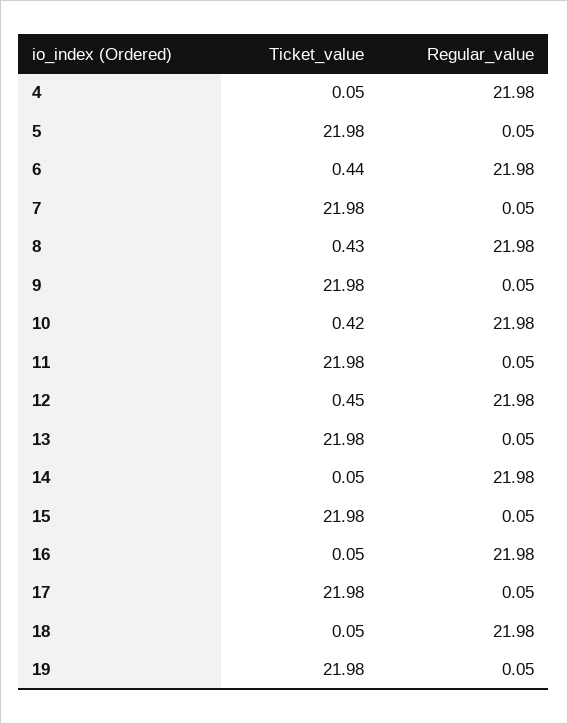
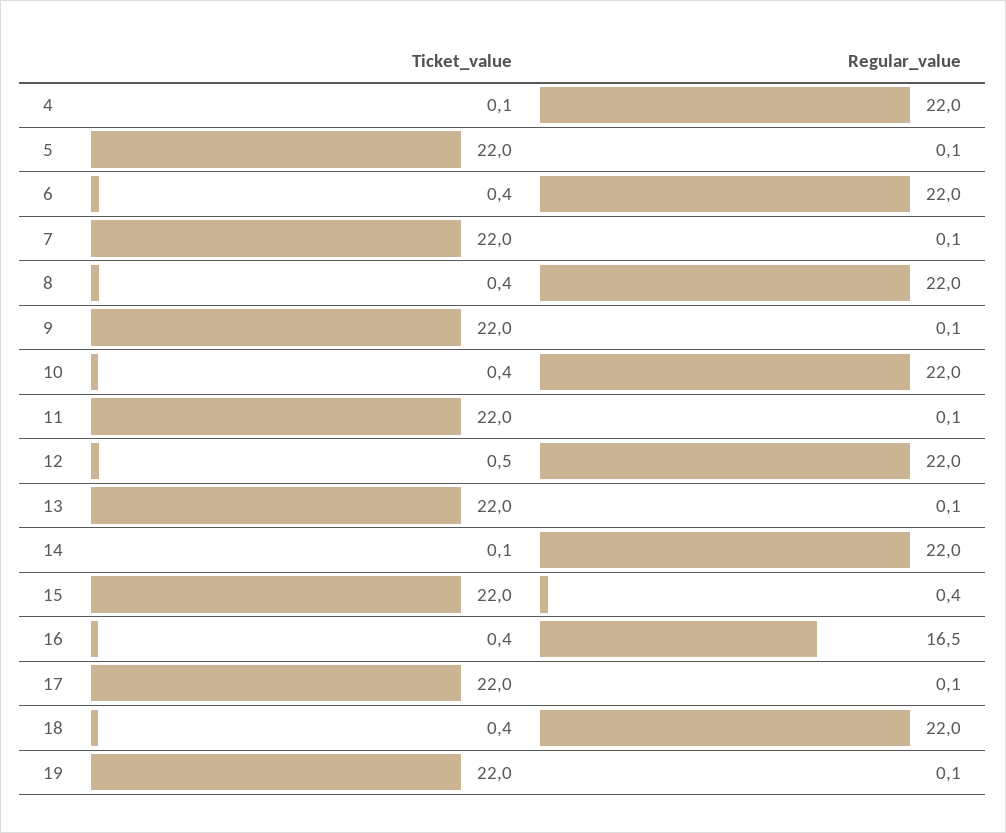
  {
    "Ticket_value": {
      "4": 0.05,
      "5": 21.98,
      "6": 0.44,
      "7": 21.98,
      "8": 0.43,
      "9": 21.98,
      "10": 0.42,
      "11": 21.98,
      "12": 0.45,
      "13": 21.98,
      "14": 0.05,
      "15": 21.98,
-     "16": 0.05,
+     "16": 0.4,
      "17": 21.98,
-     "18": 0.05,
+     "18": 0.4,
      "19": 21.98
    },
    "Regular_value": {
      "4": 21.98,
      "5": 0.05,
      "6": 21.98,
      "7": 0.05,
      "8": 21.98,
      "9": 0.05,
      "10": 21.98,
      "11": 0.05,
      "12": 21.98,
      "13": 0.05,
      "14": 21.98,
-     "15": 0.05,
+     "15": 0.4,
-     "16": 21.98,
+     "16": 16.5,
      "17": 0.05,
      "18": 21.98,
      "19": 0.05
    }
  }

